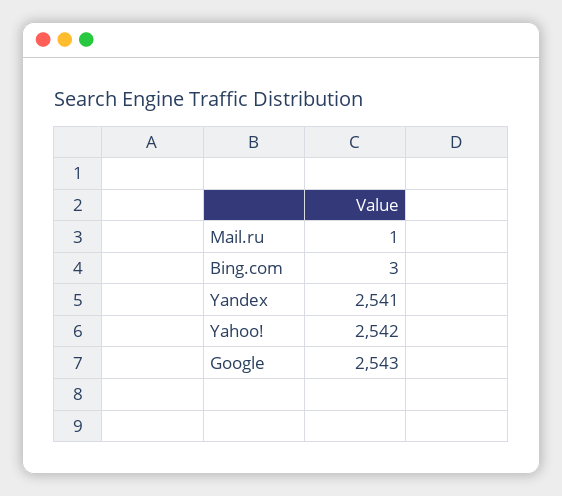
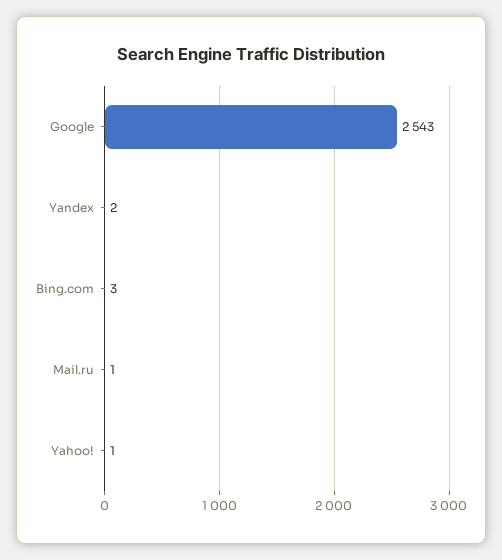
  {
    "Mail.ru": 1,
    "Bing.com": 3,
-   "Yandex": 2541,
+   "Yandex": 2,
-   "Yahoo!": 2542,
+   "Yahoo!": 1,
    "Google": 2543
  }

